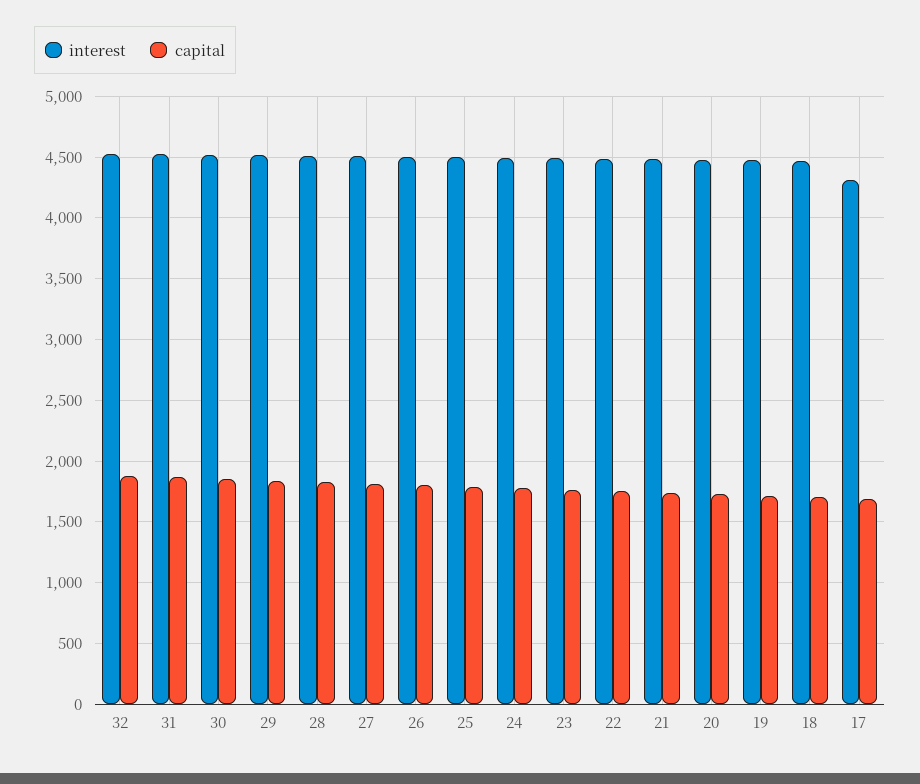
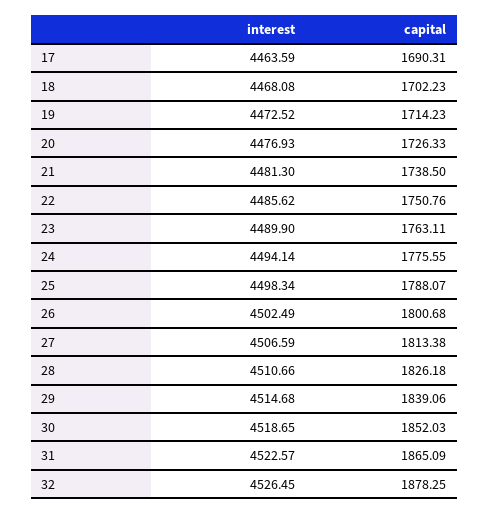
  {
    "interest": {
      "32": 4526.45,
      "31": 4522.57,
      "30": 4518.65,
      "29": 4514.68,
      "28": 4510.66,
      "27": 4506.59,
      "26": 4502.49,
      "25": 4498.34,
      "24": 4494.14,
      "23": 4489.9,
      "22": 4485.62,
      "21": 4481.3,
      "20": 4476.93,
      "19": 4472.52,
      "18": 4468.08,
-     "17": 4300
+     "17": 4463.59
    },
    "capital": {
      "32": 1878.25,
      "31": 1865.09,
      "30": 1852.03,
      "29": 1839.06,
      "28": 1826.18,
      "27": 1813.38,
      "26": 1800.68,
      "25": 1788.07,
      "24": 1775.55,
      "23": 1763.11,
      "22": 1750.76,
      "21": 1738.5,
      "20": 1726.33,
      "19": 1714.23,
      "18": 1702.23,
      "17": 1690.31
    }
  }

